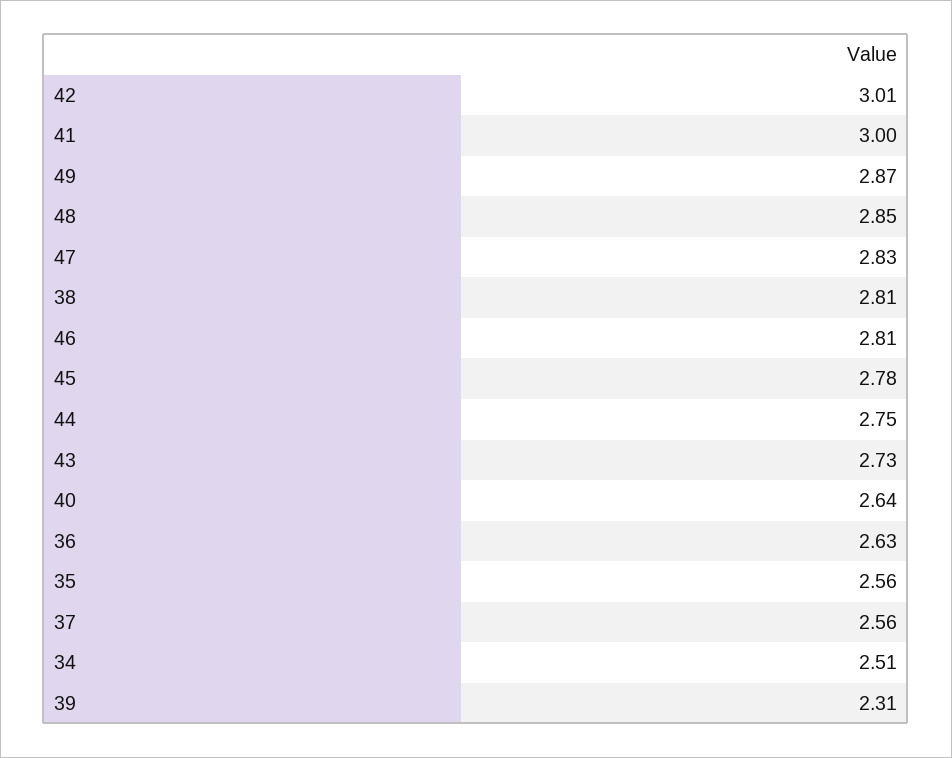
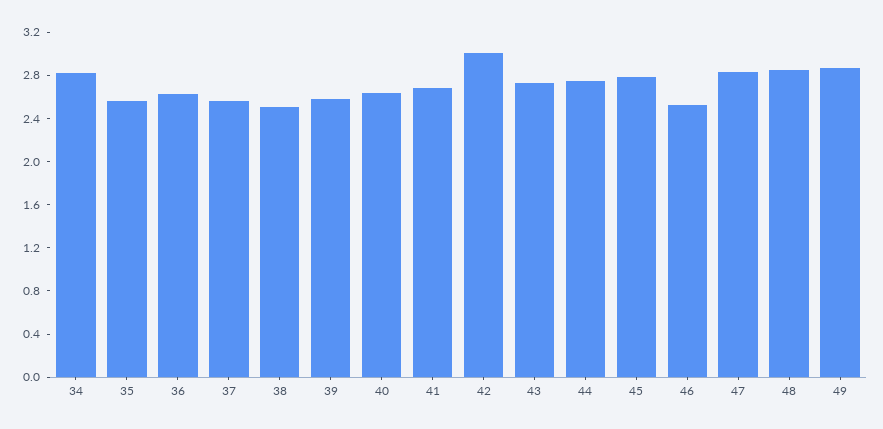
  {
    "42": 3.01,
-   "41": 3,
+   "41": 2.7,
    "49": 2.87,
    "48": 2.85,
    "47": 2.83,
-   "38": 2.81,
+   "38": 2.5,
-   "46": 2.81,
+   "46": 2.5,
    "45": 2.78,
    "44": 2.75,
    "43": 2.73,
    "40": 2.64,
    "36": 2.63,
    "35": 2.56,
    "37": 2.56,
-   "34": 2.51,
+   "34": 2.8,
-   "39": 2.31
+   "39": 2.6
  }

